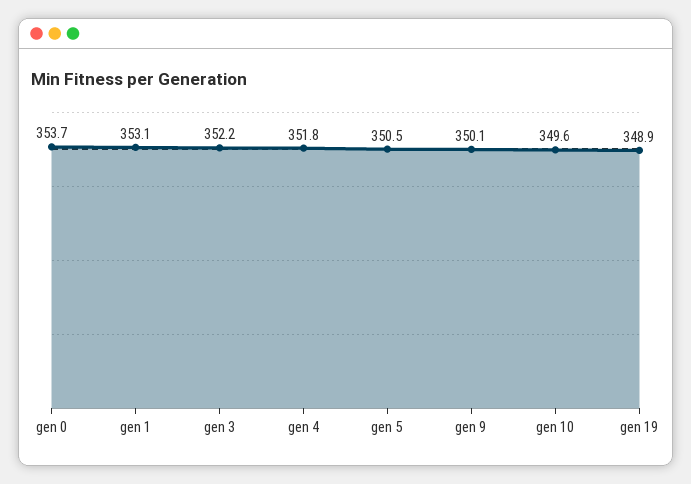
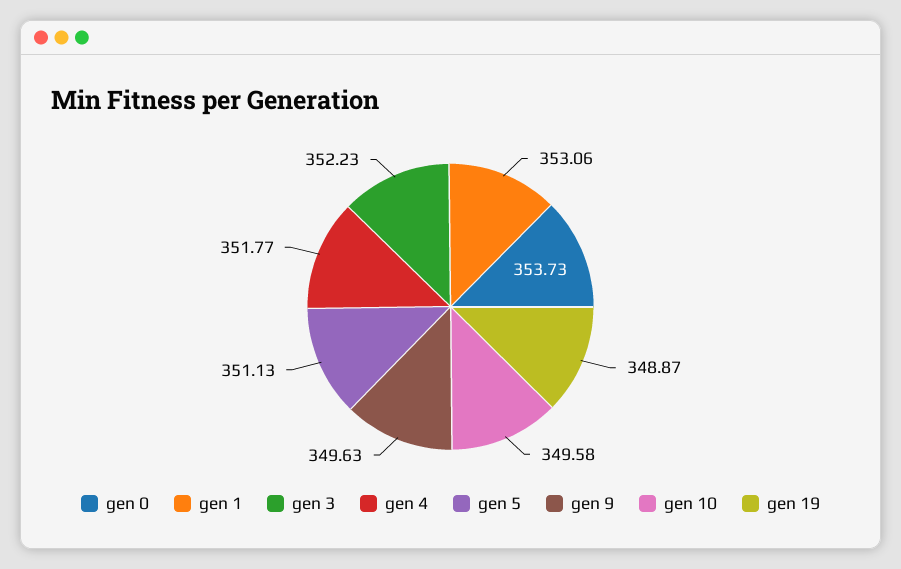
  {
    "gen 0": 353.73,
    "gen 1": 353.06,
    "gen 3": 352.23,
    "gen 4": 351.77,
-   "gen 5": 350.5,
+   "gen 5": 351.13,
-   "gen 9": 350.1,
+   "gen 9": 349.63,
    "gen 10": 349.58,
    "gen 19": 348.87
  }

